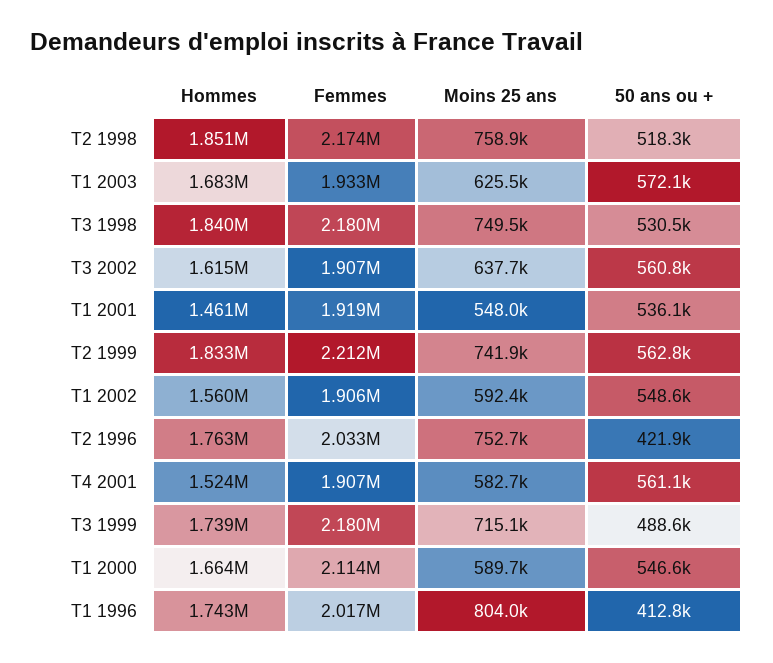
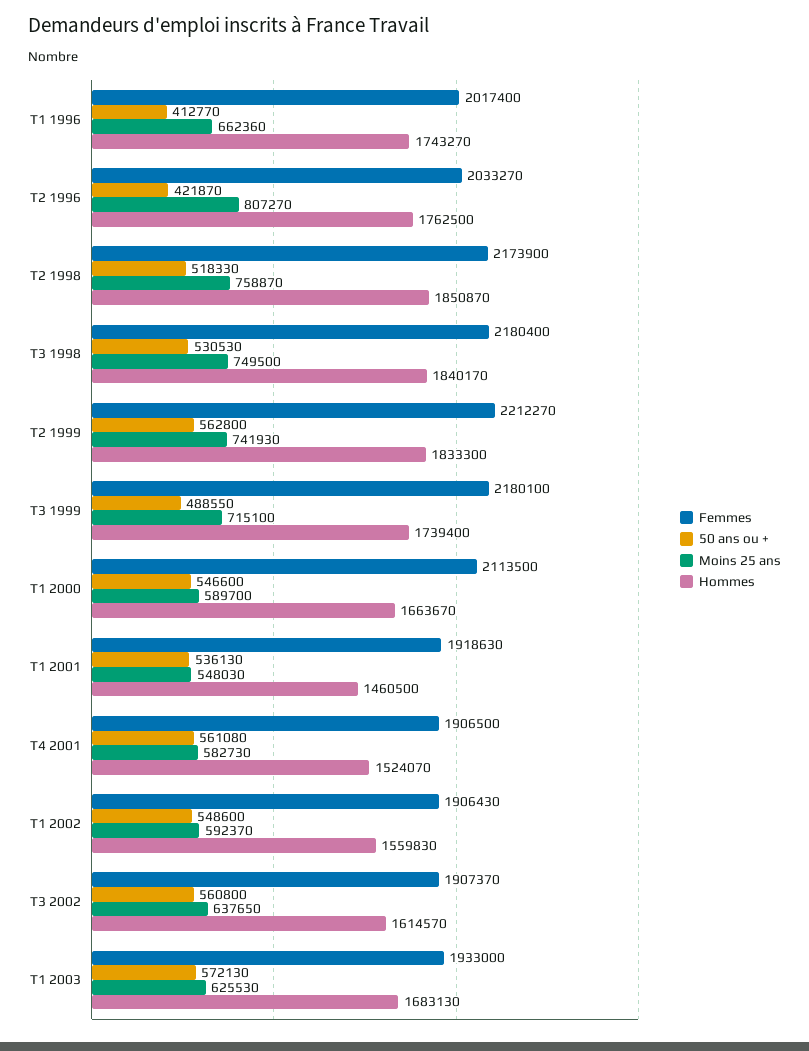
  {
    "Hommes": {
      "T2 1998": 1850870,
      "T1 2003": 1683130,
      "T3 1998": 1840170,
      "T3 2002": 1614570,
      "T1 2001": 1460500,
      "T2 1999": 1833300,
      "T1 2002": 1559830,
      "T2 1996": 1762500,
      "T4 2001": 1524070,
      "T3 1999": 1739400,
      "T1 2000": 1663670,
      "T1 1996": 1743270
    },
    "Femmes": {
      "T2 1998": 2173900,
      "T1 2003": 1933000,
      "T3 1998": 2180400,
      "T3 2002": 1907370,
      "T1 2001": 1918630,
      "T2 1999": 2212270,
      "T1 2002": 1906430,
      "T2 1996": 2033270,
      "T4 2001": 1906500,
      "T3 1999": 2180100,
      "T1 2000": 2113500,
      "T1 1996": 2017400
    },
    "Moins 25 ans": {
      "T2 1998": 758870,
      "T1 2003": 625530,
      "T3 1998": 749500,
      "T3 2002": 637650,
      "T1 2001": 548030,
      "T2 1999": 741930,
      "T1 2002": 592370,
-     "T2 1996": 752700,
+     "T2 1996": 807270,
      "T4 2001": 582730,
      "T3 1999": 715100,
      "T1 2000": 589700,
-     "T1 1996": 804000
+     "T1 1996": 662360
    },
    "50 ans ou +": {
      "T2 1998": 518330,
      "T1 2003": 572130,
      "T3 1998": 530530,
      "T3 2002": 560800,
      "T1 2001": 536130,
      "T2 1999": 562800,
      "T1 2002": 548600,
      "T2 1996": 421870,
      "T4 2001": 561080,
      "T3 1999": 488550,
      "T1 2000": 546600,
      "T1 1996": 412770
    }
  }

